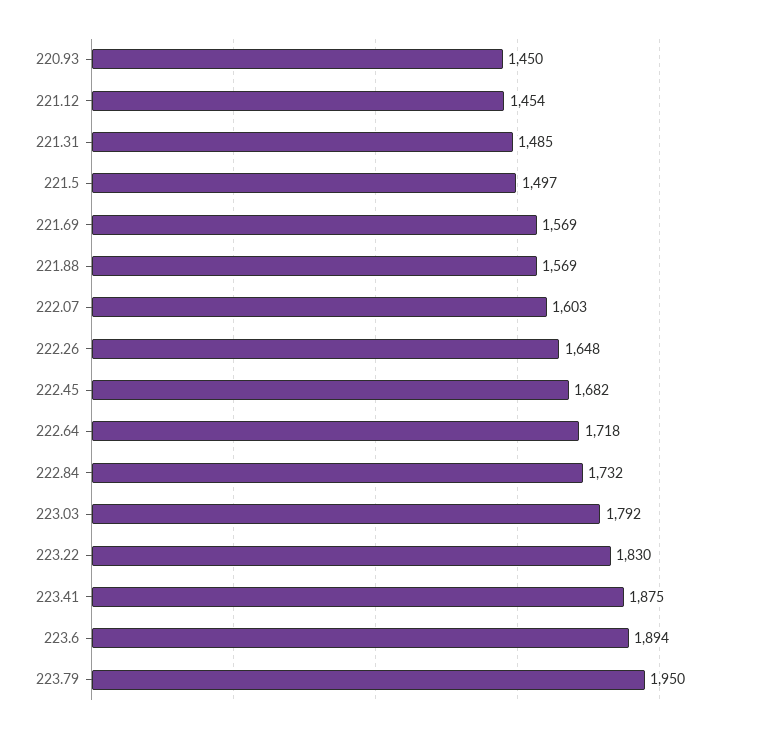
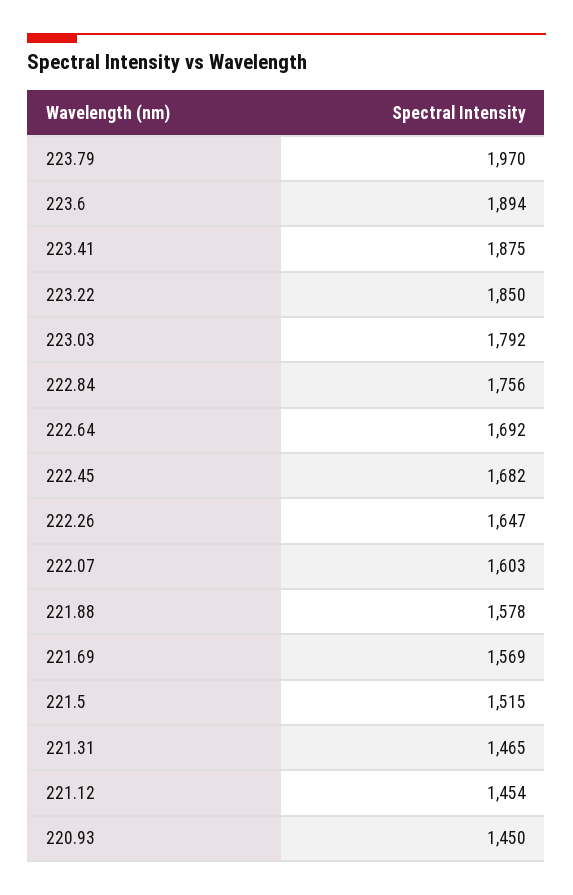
  {
    "220.93": 1450,
    "221.12": 1454,
-   "221.31": 1485,
+   "221.31": 1465,
-   "221.5": 1497,
+   "221.5": 1515,
    "221.69": 1569,
-   "221.88": 1569,
+   "221.88": 1578,
    "222.07": 1603,
-   "222.26": 1648,
+   "222.26": 1647,
    "222.45": 1682,
-   "222.64": 1718,
+   "222.64": 1692,
-   "222.84": 1732,
+   "222.84": 1756,
    "223.03": 1792,
-   "223.22": 1830,
+   "223.22": 1850,
    "223.41": 1875,
    "223.6": 1894,
-   "223.79": 1950
+   "223.79": 1970
  }

